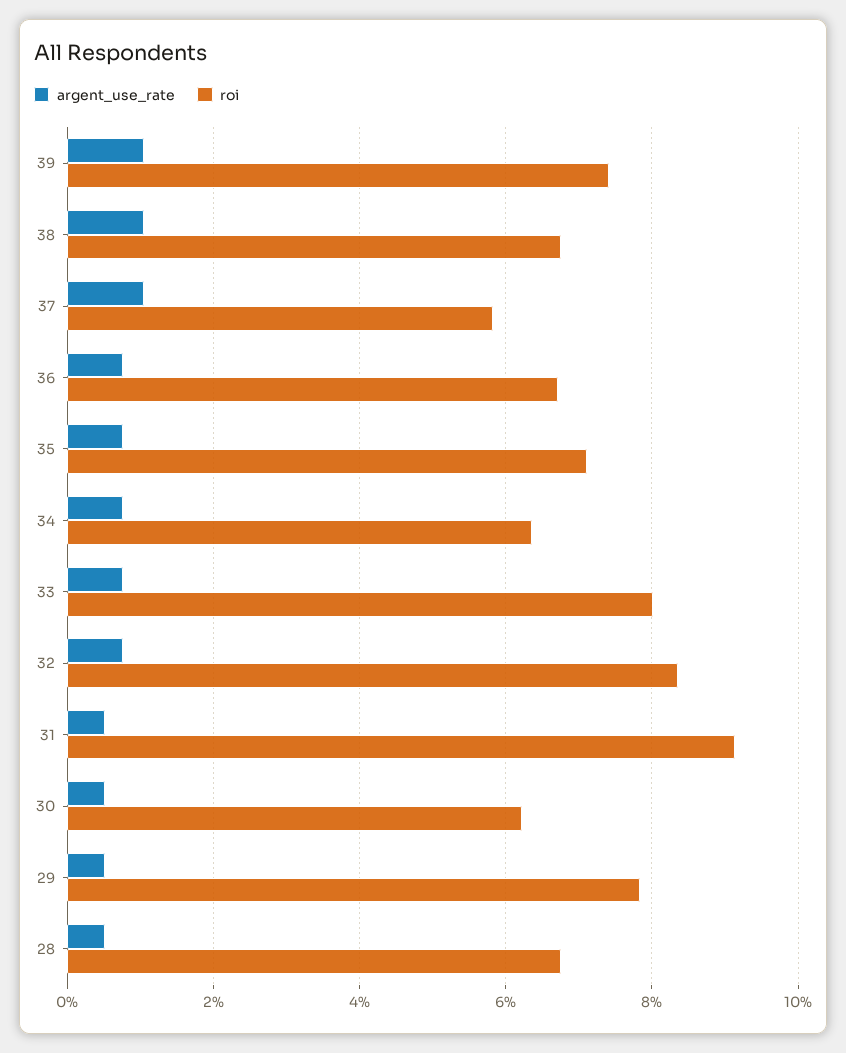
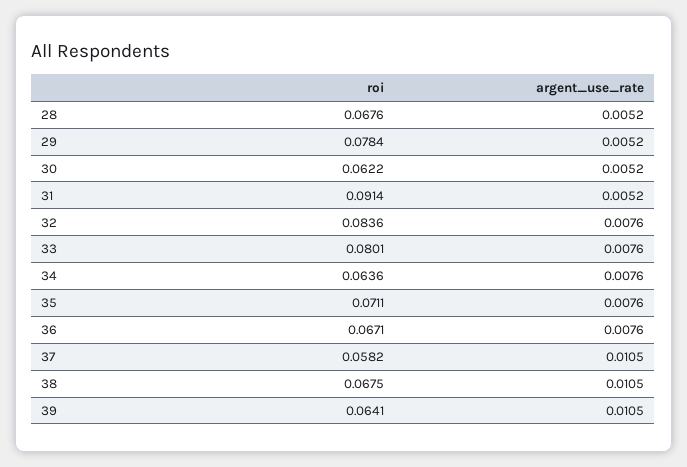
  {
    "argent_use_rate": {
      "39": 0.0105,
      "38": 0.0105,
      "37": 0.0105,
      "36": 0.0076,
      "35": 0.0076,
      "34": 0.0076,
      "33": 0.0076,
      "32": 0.0076,
      "31": 0.0052,
      "30": 0.0052,
      "29": 0.0052,
      "28": 0.0052
    },
    "roi": {
-     "39": 0.074,
+     "39": 0.0641,
      "38": 0.0675,
      "37": 0.0582,
      "36": 0.0671,
      "35": 0.0711,
      "34": 0.0636,
      "33": 0.0801,
      "32": 0.0836,
      "31": 0.0914,
      "30": 0.0622,
      "29": 0.0784,
      "28": 0.0676
    }
  }

